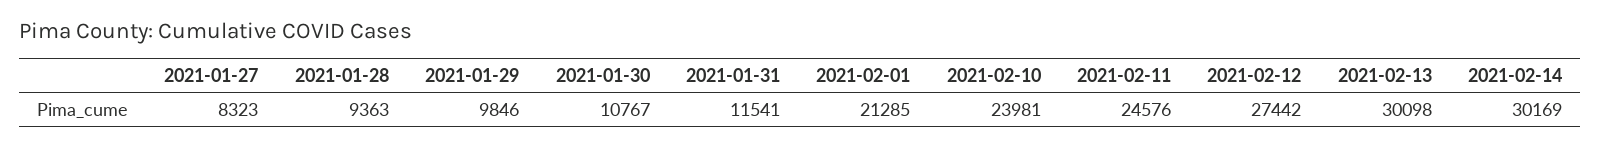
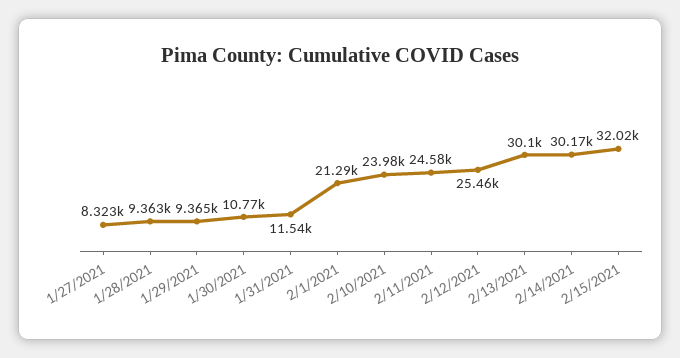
  {
    "2021-01-27": 8323,
    "2021-01-28": 9363,
-   "2021-01-29": 9846,
+   "2021-01-29": 9365,
    "2021-01-30": 10767,
    "2021-01-31": 11541,
    "2021-02-01": 21285,
    "2021-02-10": 23981,
    "2021-02-11": 24576,
-   "2021-02-12": 27442,
+   "2021-02-12": 25460,
    "2021-02-13": 30098,
-   "2021-02-14": 30169
+   "2021-02-14": 30169,
+   "2/15/2021": 32020
  }

